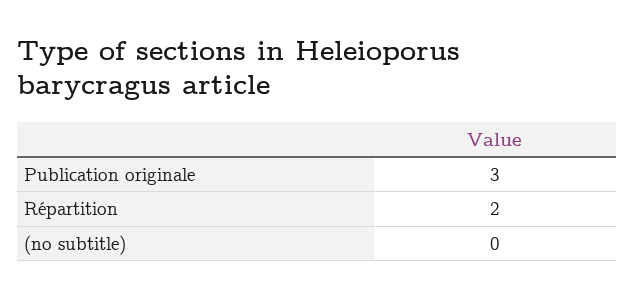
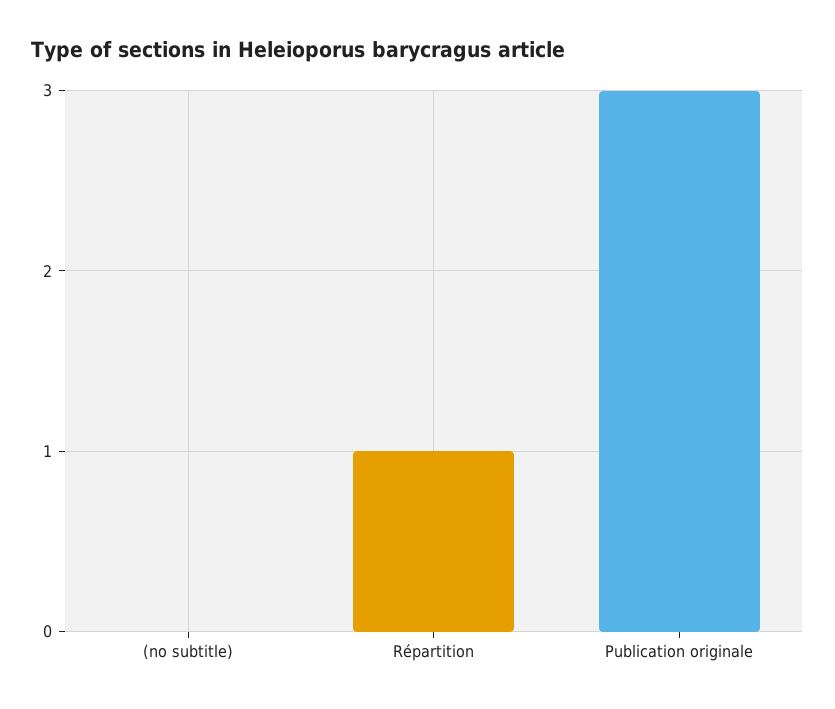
  {
    "Publication originale": 3,
-   "Répartition": 2,
+   "Répartition": 1,
    "(no subtitle)": 0
  }

